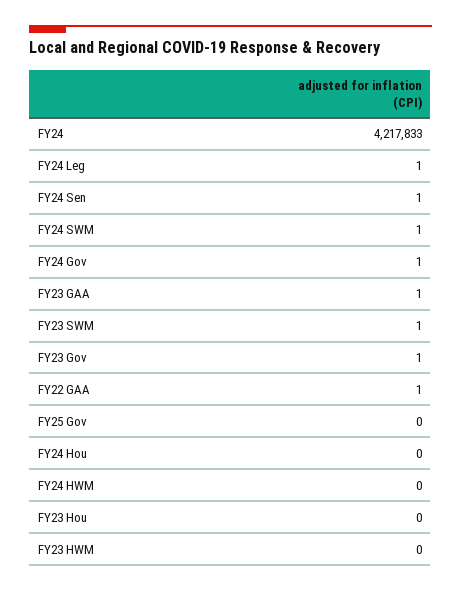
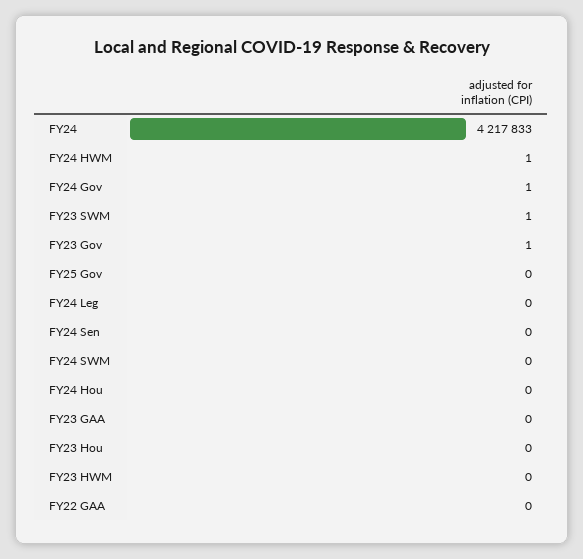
  {
    "FY24": 4217833,
-   "FY24 Leg": 1,
+   "FY24 Leg": 0,
-   "FY24 Sen": 1,
+   "FY24 Sen": 0,
-   "FY24 SWM": 1,
+   "FY24 SWM": 0,
    "FY24 Gov": 1,
-   "FY23 GAA": 1,
+   "FY23 GAA": 0,
    "FY23 SWM": 1,
    "FY23 Gov": 1,
-   "FY22 GAA": 1,
+   "FY22 GAA": 0,
    "FY25 Gov": 0,
    "FY24 Hou": 0,
-   "FY24 HWM": 0,
+   "FY24 HWM": 1,
    "FY23 Hou": 0,
    "FY23 HWM": 0
  }

